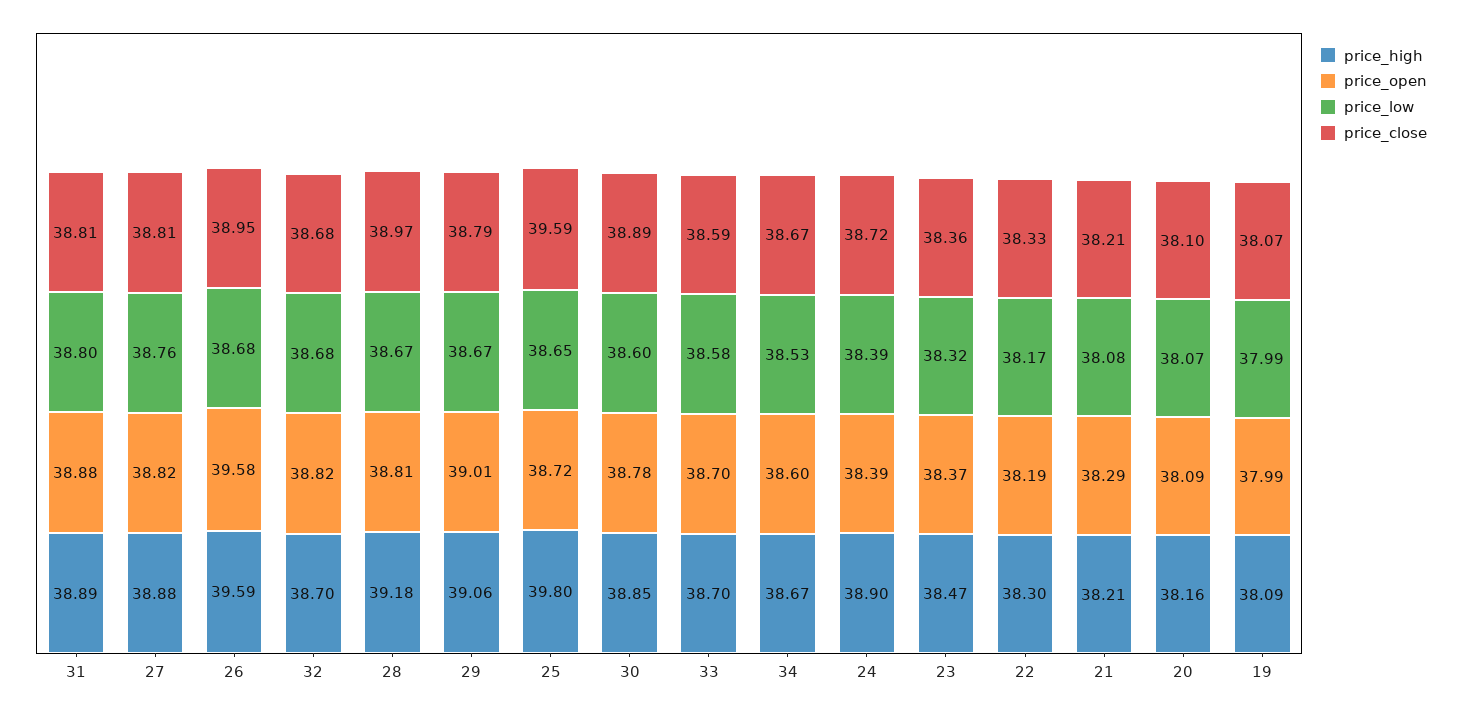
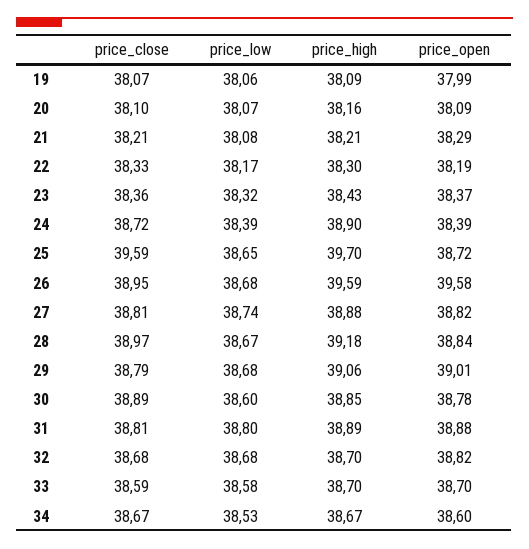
  {
    "price_high": {
      "31": 38.89,
      "27": 38.88,
      "26": 39.59,
      "32": 38.7,
      "28": 39.18,
      "29": 39.06,
-     "25": 39.8,
+     "25": 39.7,
      "30": 38.85,
      "33": 38.7,
      "34": 38.67,
      "24": 38.9,
-     "23": 38.47,
+     "23": 38.43,
      "22": 38.3,
      "21": 38.21,
      "20": 38.16,
      "19": 38.09
    },
    "price_open": {
      "31": 38.88,
      "27": 38.82,
      "26": 39.58,
      "32": 38.82,
-     "28": 38.81,
+     "28": 38.84,
      "29": 39.01,
      "25": 38.72,
      "30": 38.78,
      "33": 38.7,
      "34": 38.6,
      "24": 38.39,
      "23": 38.37,
      "22": 38.19,
      "21": 38.29,
      "20": 38.09,
      "19": 37.99
    },
    "price_low": {
      "31": 38.8,
-     "27": 38.76,
+     "27": 38.74,
      "26": 38.68,
      "32": 38.68,
      "28": 38.67,
-     "29": 38.67,
+     "29": 38.68,
      "25": 38.65,
      "30": 38.6,
      "33": 38.58,
      "34": 38.53,
      "24": 38.39,
      "23": 38.32,
      "22": 38.17,
      "21": 38.08,
      "20": 38.07,
-     "19": 37.99
+     "19": 38.06
    },
    "price_close": {
      "31": 38.81,
      "27": 38.81,
      "26": 38.95,
      "32": 38.68,
      "28": 38.97,
      "29": 38.79,
      "25": 39.59,
      "30": 38.89,
      "33": 38.59,
      "34": 38.67,
      "24": 38.72,
      "23": 38.36,
      "22": 38.33,
      "21": 38.21,
      "20": 38.1,
      "19": 38.07
    }
  }

